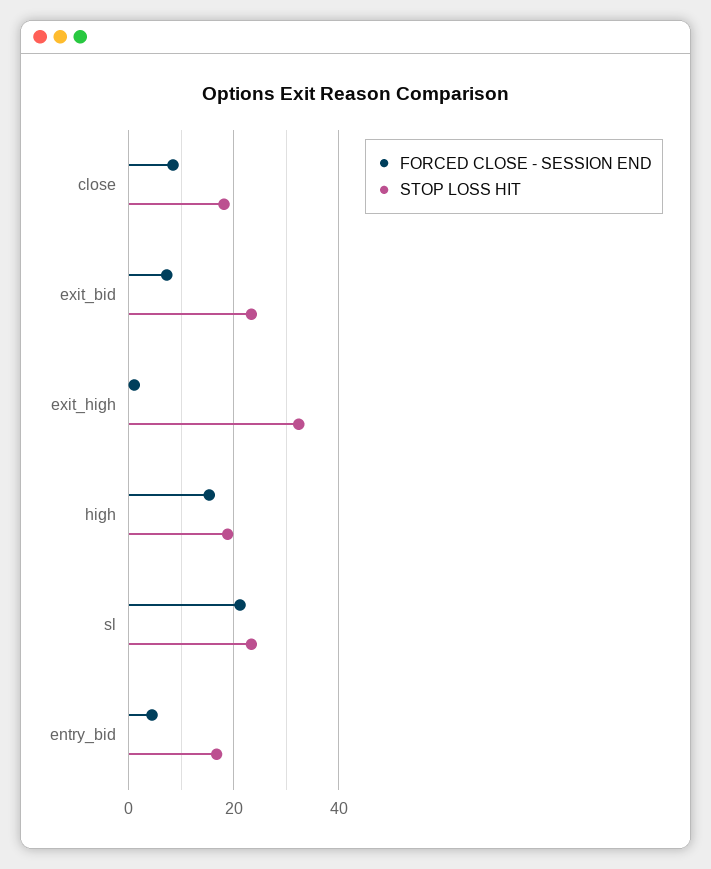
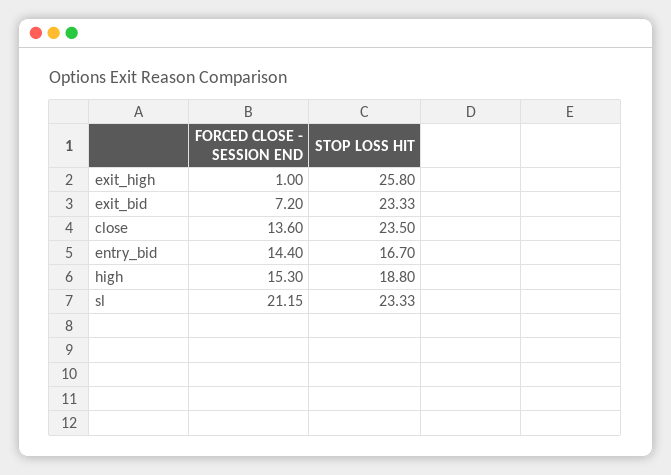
  {
    "FORCED CLOSE - SESSION END": {
-     "close": 8,
+     "close": 13.6,
      "exit_bid": 7.2,
      "exit_high": 1,
      "high": 15.3,
      "sl": 21.15,
-     "entry_bid": 4
+     "entry_bid": 14.4
    },
    "STOP LOSS HIT": {
-     "close": 18,
+     "close": 23.5,
      "exit_bid": 23.33,
-     "exit_high": 32,
+     "exit_high": 25.8,
      "high": 18.8,
      "sl": 23.33,
      "entry_bid": 16.7
    }
  }

